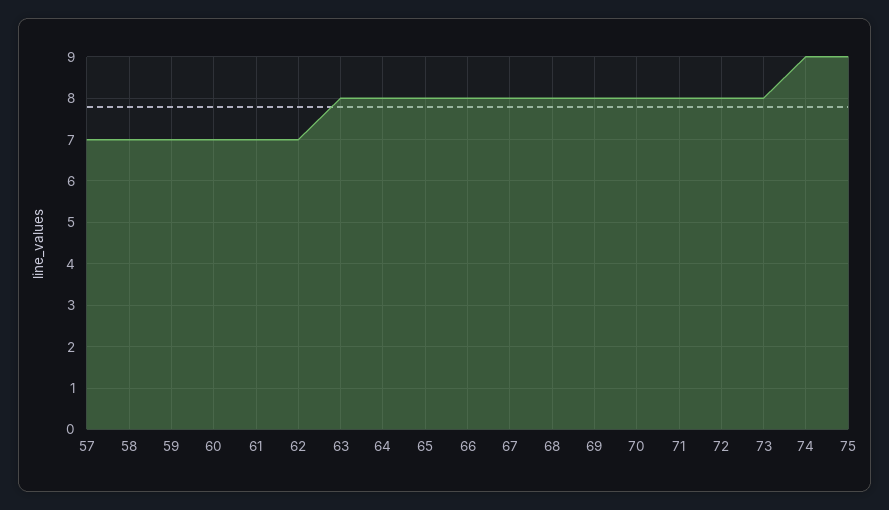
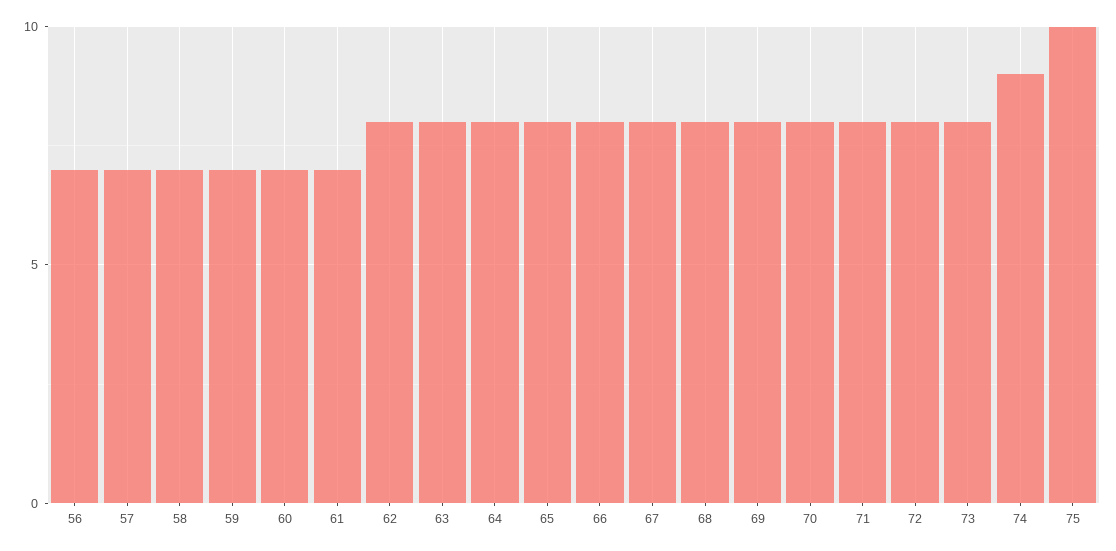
  {
    "57": 7,
    "58": 7,
    "59": 7,
    "60": 7,
    "61": 7,
-   "62": 7,
+   "62": 8,
    "63": 8,
    "64": 8,
    "65": 8,
    "66": 8,
    "67": 8,
    "68": 8,
    "69": 8,
    "70": 8,
    "71": 8,
    "72": 8,
    "73": 8,
    "74": 9,
-   "75": 9
+   "75": 10,
+   "56": 7
  }

